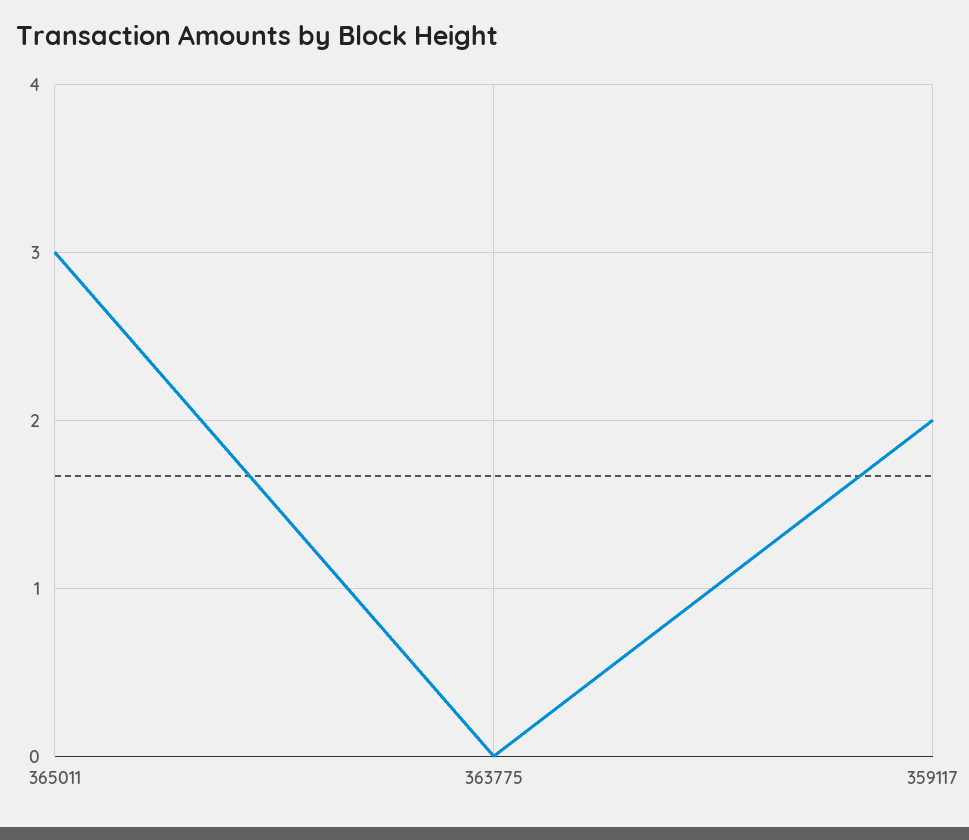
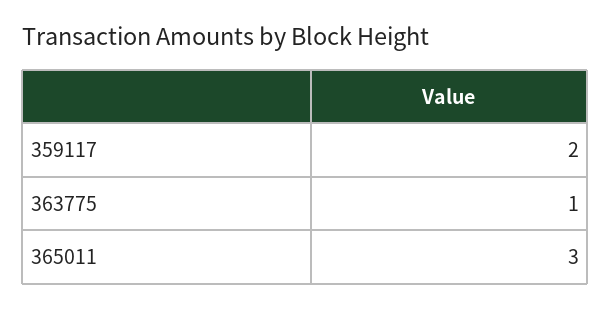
  {
    "365011": 3,
-   "363775": 0,
+   "363775": 1,
    "359117": 2
  }

